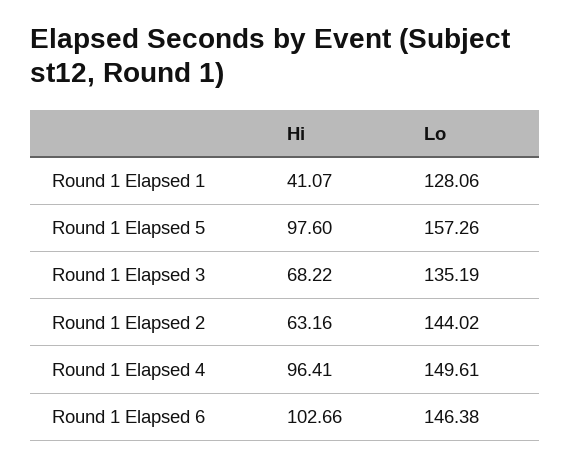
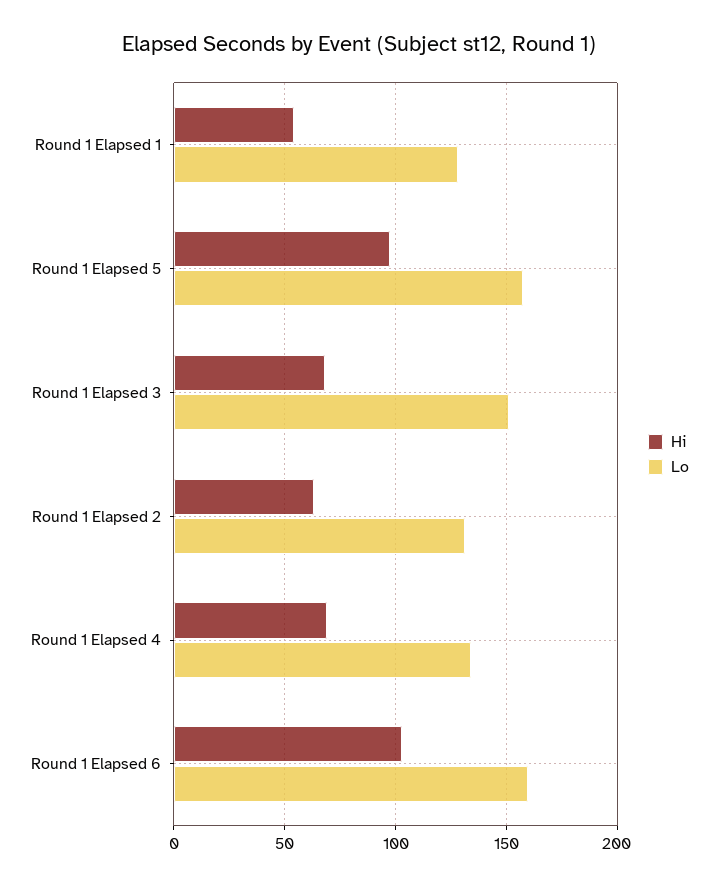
  {
    "Hi": {
-     "Round 1 Elapsed 1": 41.07,
+     "Round 1 Elapsed 1": 55,
      "Round 1 Elapsed 5": 97.6,
      "Round 1 Elapsed 3": 68.22,
      "Round 1 Elapsed 2": 63.16,
-     "Round 1 Elapsed 4": 96.41,
+     "Round 1 Elapsed 4": 70,
      "Round 1 Elapsed 6": 102.66
    },
    "Lo": {
      "Round 1 Elapsed 1": 128.06,
      "Round 1 Elapsed 5": 157.26,
-     "Round 1 Elapsed 3": 135.19,
+     "Round 1 Elapsed 3": 150,
-     "Round 1 Elapsed 2": 144.02,
+     "Round 1 Elapsed 2": 130,
-     "Round 1 Elapsed 4": 149.61,
+     "Round 1 Elapsed 4": 135,
-     "Round 1 Elapsed 6": 146.38
+     "Round 1 Elapsed 6": 160
    }
  }

